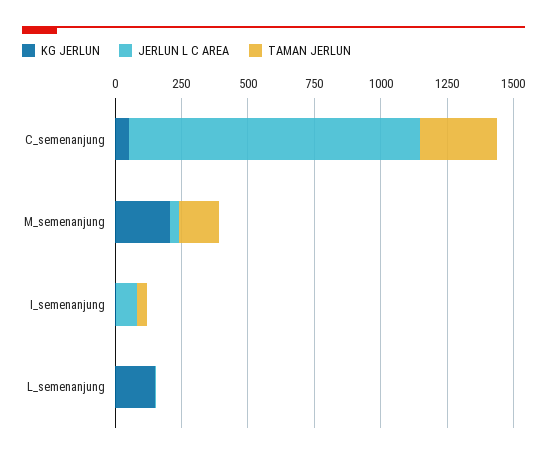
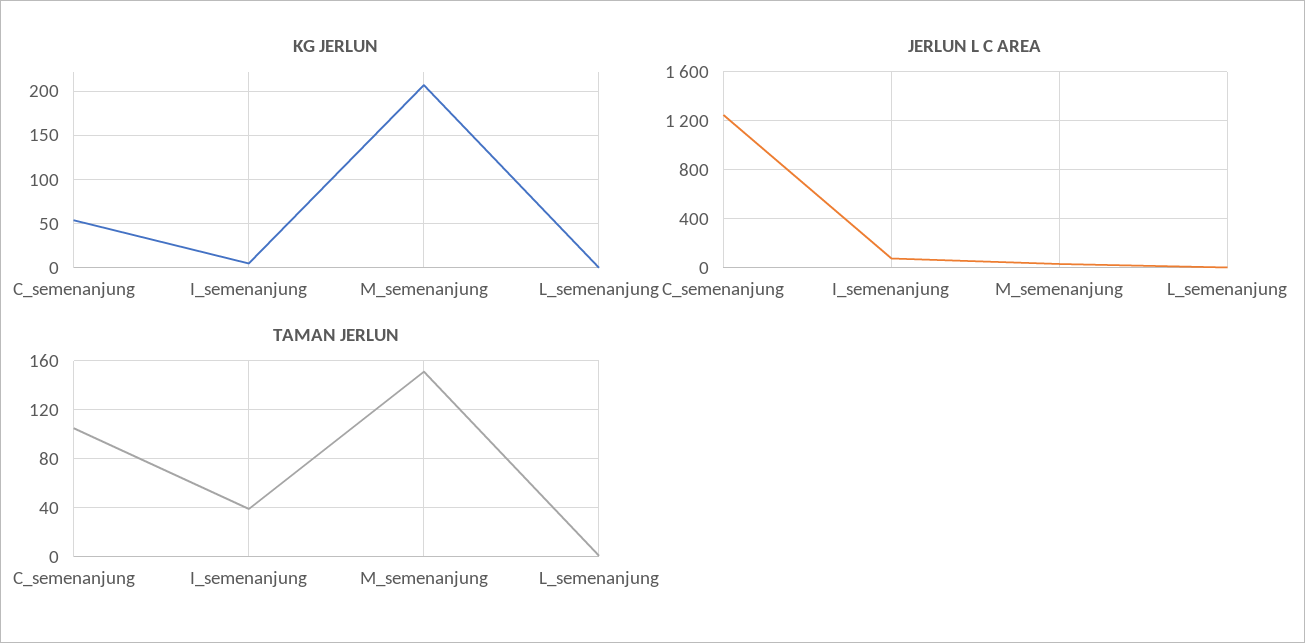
  {
    "KG JERLUN": {
      "C_semenanjung": 50,
      "M_semenanjung": 210,
      "I_semenanjung": 10,
-     "L_semenanjung": 150
+     "L_semenanjung": 0
    },
    "JERLUN L C AREA": {
-     "C_semenanjung": 1100,
+     "C_semenanjung": 1250,
      "M_semenanjung": 50,
      "I_semenanjung": 100,
      "L_semenanjung": 0
    },
    "TAMAN JERLUN": {
-     "C_semenanjung": 300,
+     "C_semenanjung": 105,
      "M_semenanjung": 150,
      "I_semenanjung": 40,
      "L_semenanjung": 0
    }
  }

